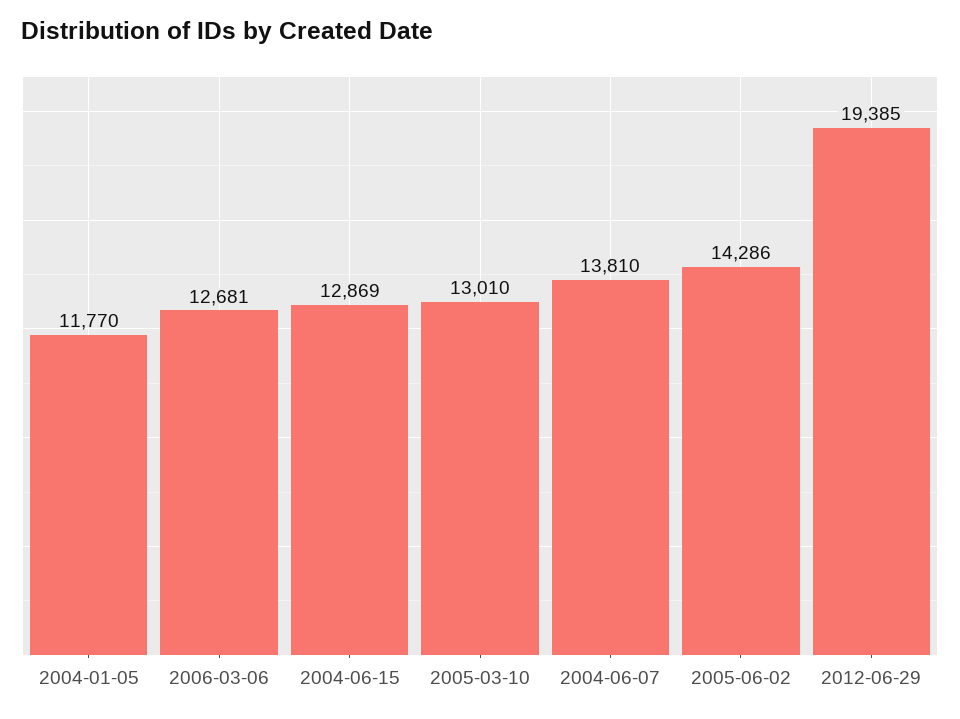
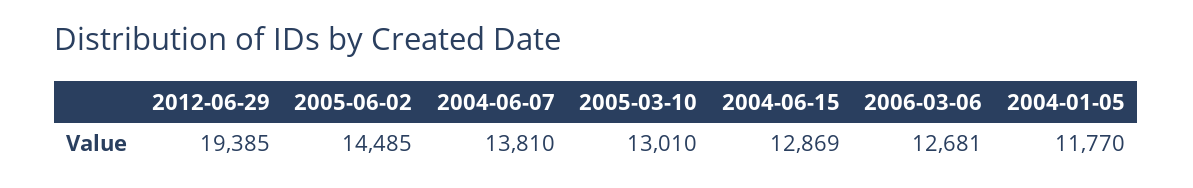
  {
    "2004-01-05": 11770,
    "2006-03-06": 12681,
    "2004-06-15": 12869,
    "2005-03-10": 13010,
    "2004-06-07": 13810,
-   "2005-06-02": 14286,
+   "2005-06-02": 14485,
    "2012-06-29": 19385
  }

